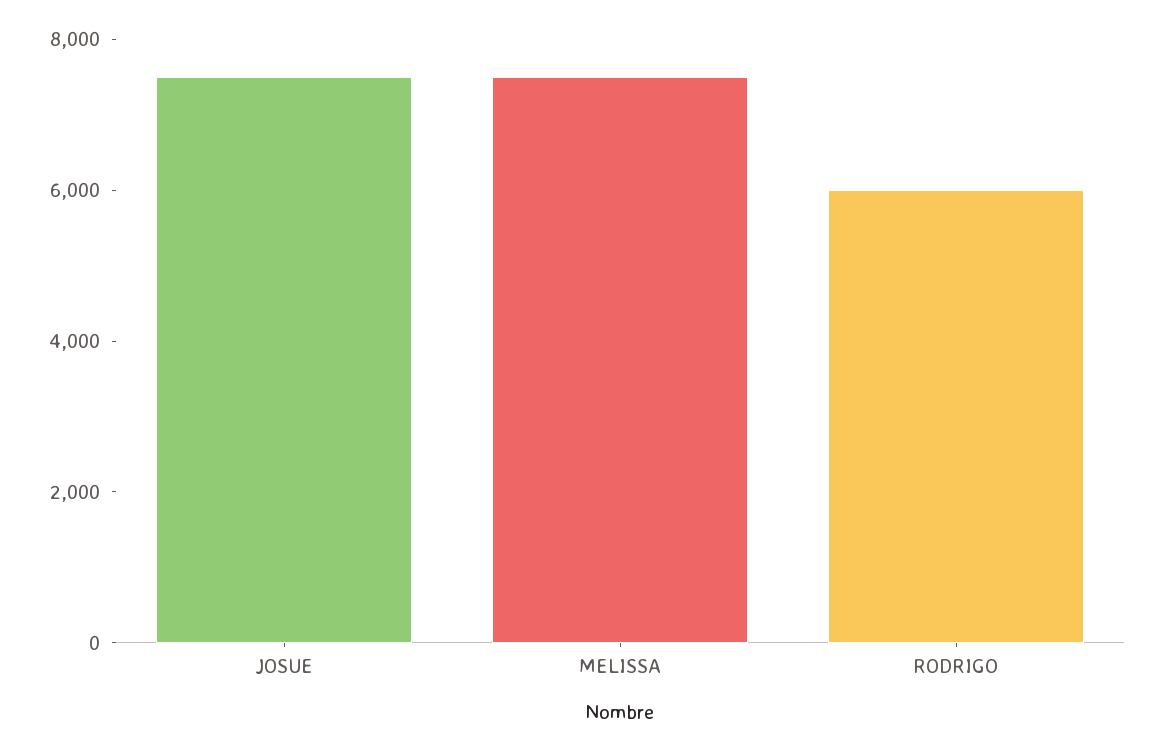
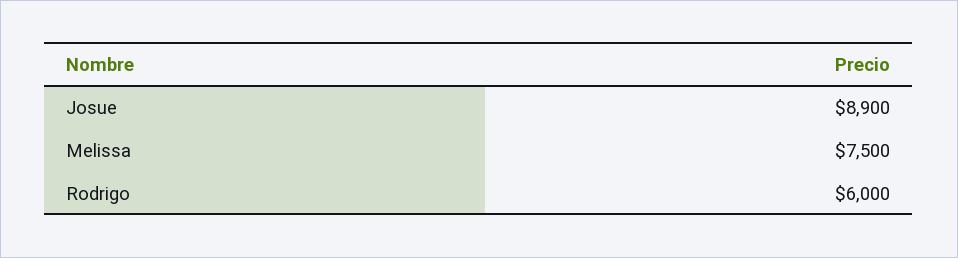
  {
-   "JOSUE": 7500,
+   "JOSUE": 8900,
    "MELISSA": 7500,
    "RODRIGO": 6000
  }

